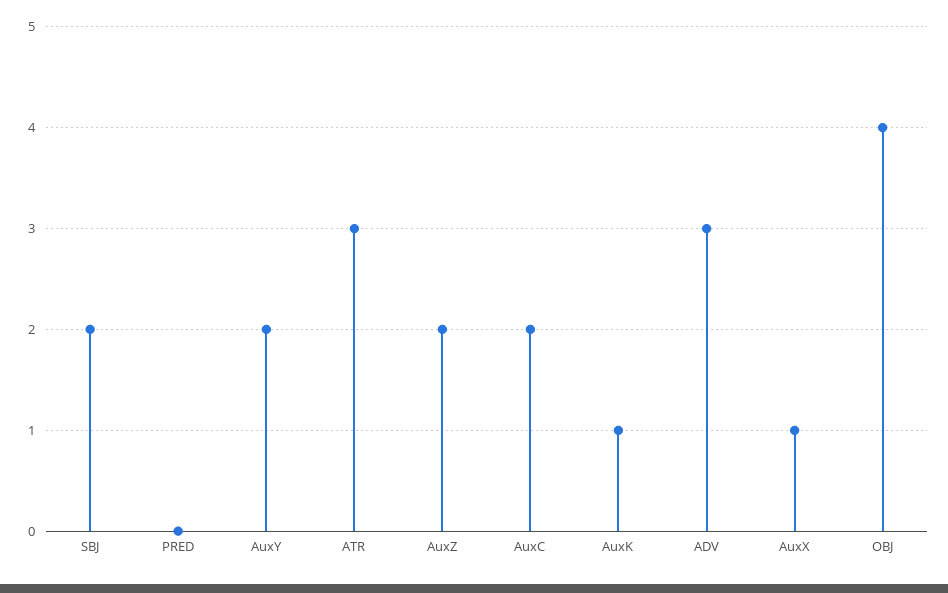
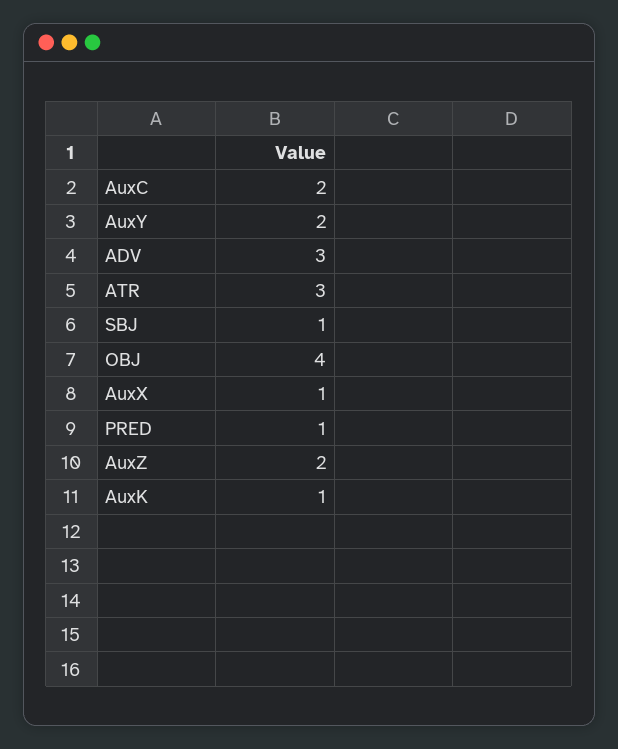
  {
-   "SBJ": 2,
+   "SBJ": 1,
-   "PRED": 0,
+   "PRED": 1,
    "AuxY": 2,
    "ATR": 3,
    "AuxZ": 2,
    "AuxC": 2,
    "AuxK": 1,
    "ADV": 3,
    "AuxX": 1,
    "OBJ": 4
  }

